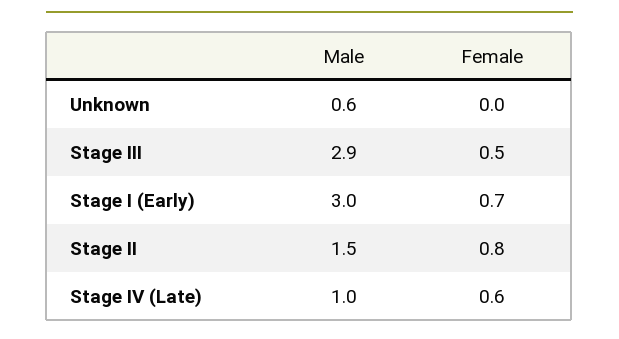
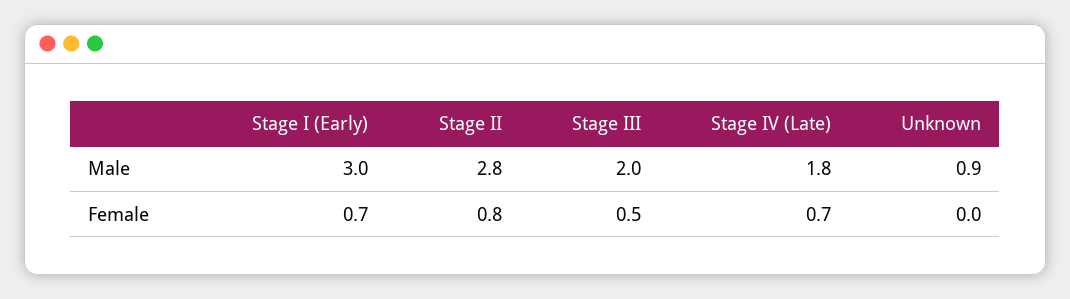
  {
    "Male": {
-     "Unknown": 0.6,
+     "Unknown": 0.9,
-     "Stage III": 2.9,
+     "Stage III": 2,
      "Stage I (Early)": 3,
-     "Stage II": 1.5,
+     "Stage II": 2.8,
-     "Stage IV (Late)": 1
+     "Stage IV (Late)": 1.8
    },
    "Female": {
      "Unknown": 0,
      "Stage III": 0.5,
      "Stage I (Early)": 0.7,
      "Stage II": 0.8,
-     "Stage IV (Late)": 0.6
+     "Stage IV (Late)": 0.7
    }
  }

